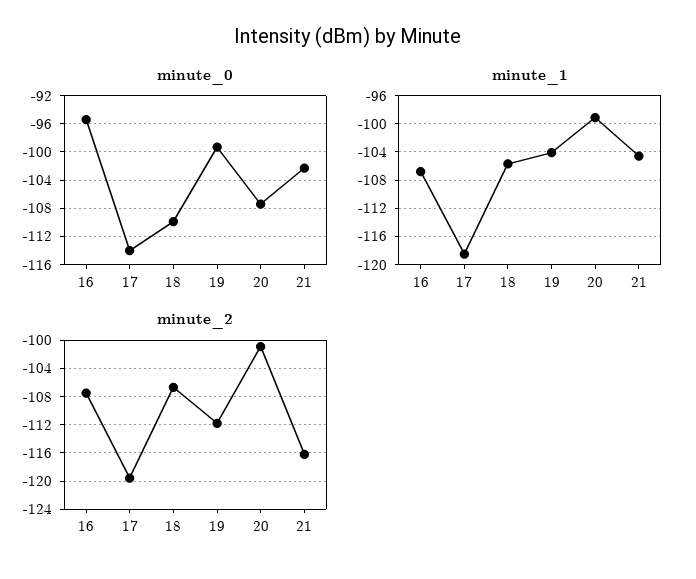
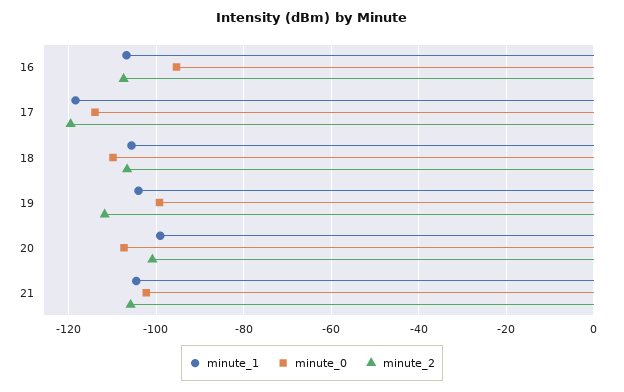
  {
    "minute_0": {
      "16": -95,
      "17": -114,
      "18": -110,
      "19": -99,
      "20": -107,
      "21": -102
    },
    "minute_1": {
      "16": -107,
      "17": -119,
      "18": -106,
      "19": -104,
      "20": -99,
      "21": -105
    },
    "minute_2": {
      "16": -108,
      "17": -120,
      "18": -107,
      "19": -112,
      "20": -101,
-     "21": -116
+     "21": -106
    }
  }

